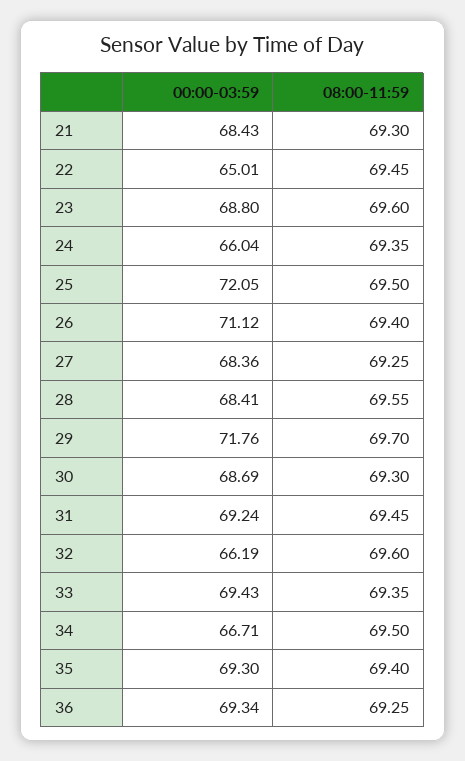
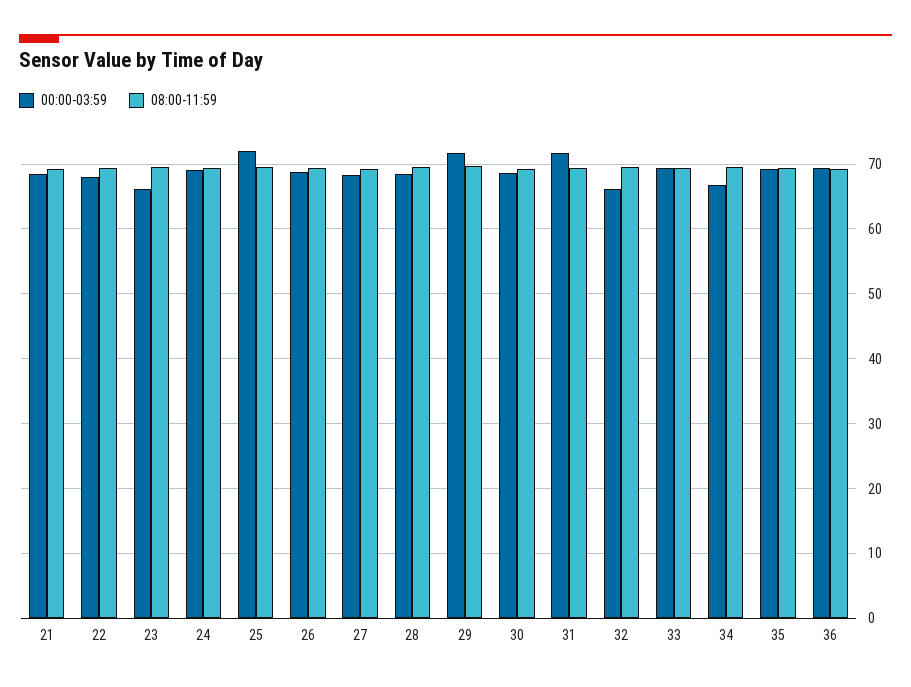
  {
    "00:00-03:59": {
      "21": 68.43,
-     "22": 65.01,
+     "22": 68,
-     "23": 68.8,
+     "23": 66,
-     "24": 66.04,
+     "24": 69,
      "25": 72.05,
-     "26": 71.12,
+     "26": 69,
      "27": 68.36,
      "28": 68.41,
      "29": 71.76,
      "30": 68.69,
-     "31": 69.24,
+     "31": 72,
      "32": 66.19,
      "33": 69.43,
      "34": 66.71,
      "35": 69.3,
      "36": 69.34
    },
    "08:00-11:59": {
      "21": 69.3,
      "22": 69.45,
      "23": 69.6,
      "24": 69.35,
      "25": 69.5,
      "26": 69.4,
      "27": 69.25,
      "28": 69.55,
      "29": 69.7,
      "30": 69.3,
      "31": 69.45,
      "32": 69.6,
      "33": 69.35,
      "34": 69.5,
      "35": 69.4,
      "36": 69.25
    }
  }

